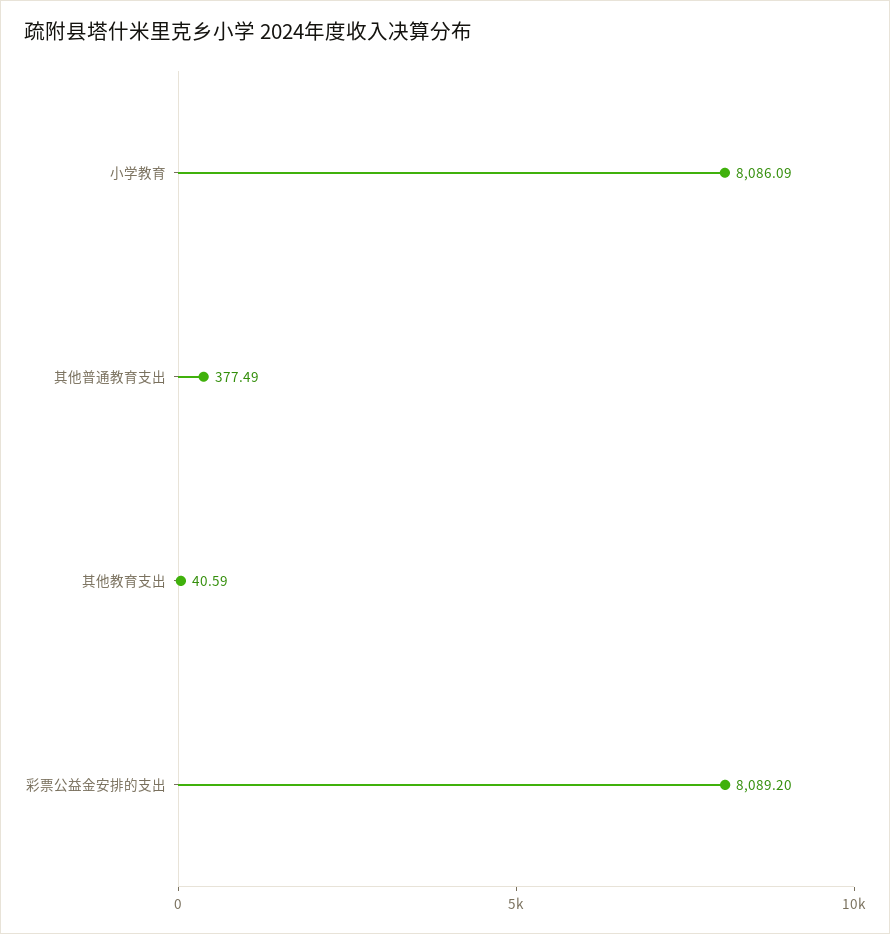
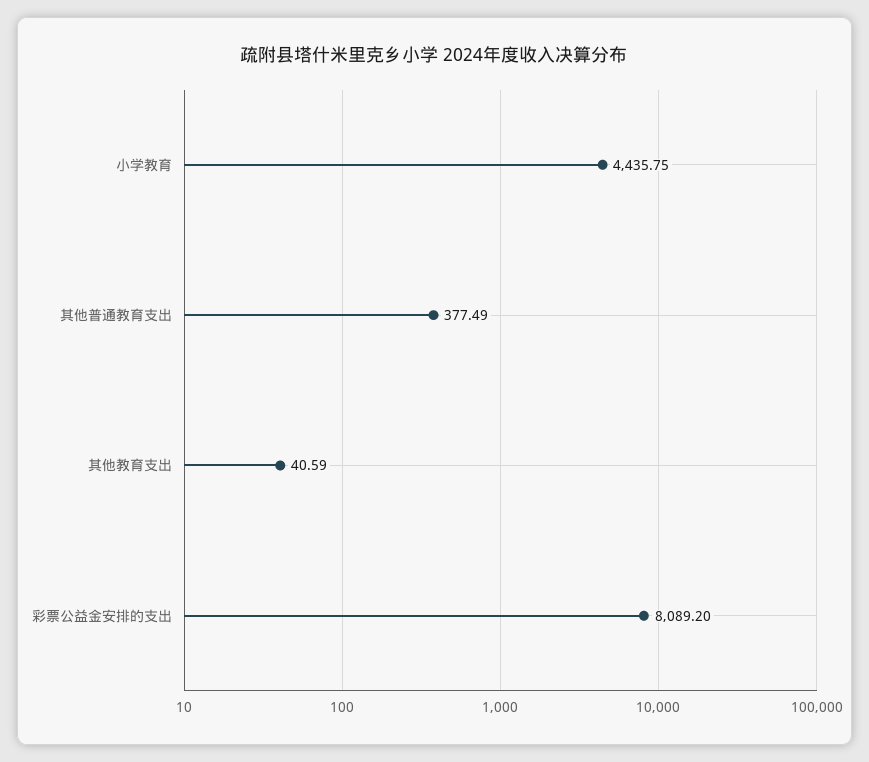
  {
-   "小学教育": 8086.09,
+   "小学教育": 4435.75,
    "其他普通教育支出": 377.49,
    "其他教育支出": 40.59,
    "彩票公益金安排的支出": 8089.2
  }

